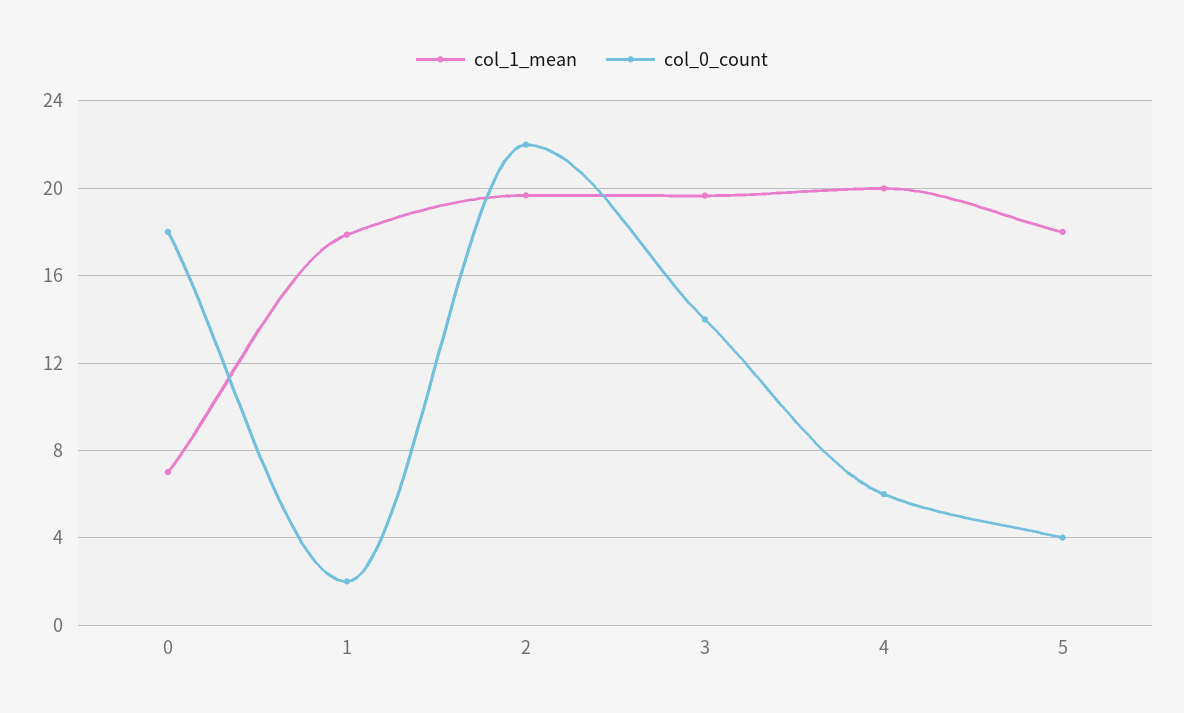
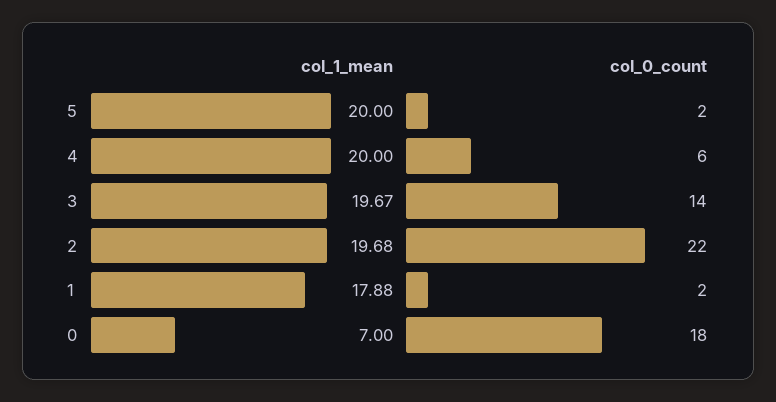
  {
    "col_1_mean": {
      "0": 7,
      "1": 17.88,
      "2": 19.68,
      "3": 19.67,
      "4": 20,
-     "5": 18
+     "5": 20
    },
    "col_0_count": {
      "0": 18,
      "1": 2,
      "2": 22,
      "3": 14,
      "4": 6,
-     "5": 4
+     "5": 2
    }
  }

